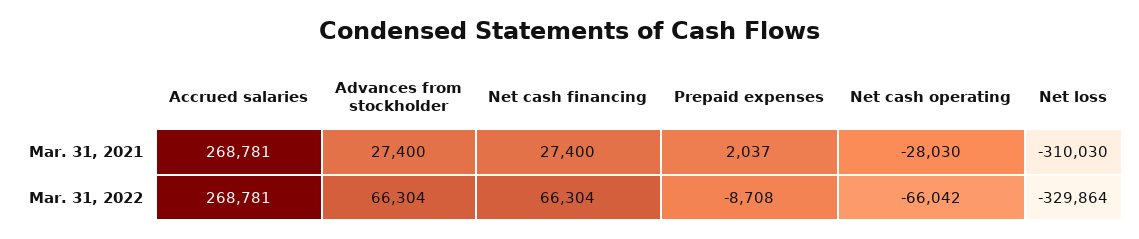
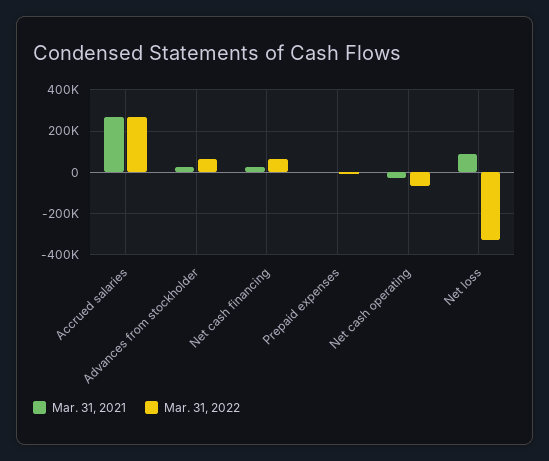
  {
    "Mar. 31, 2021": {
      "Accrued salaries": 268781,
      "Advances from stockholder": 27400,
      "Net cash financing": 27400,
      "Prepaid expenses": 2037,
      "Net cash operating": -28030,
-     "Net loss": -310030
+     "Net loss": 100000
    },
    "Mar. 31, 2022": {
      "Accrued salaries": 268781,
      "Advances from stockholder": 66304,
      "Net cash financing": 66304,
      "Prepaid expenses": -8708,
      "Net cash operating": -66042,
      "Net loss": -329864
    }
  }

